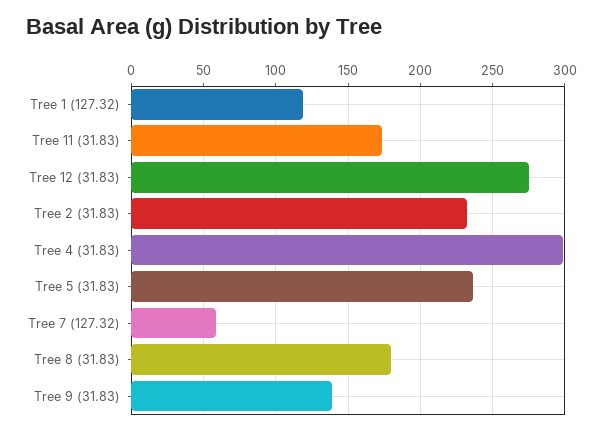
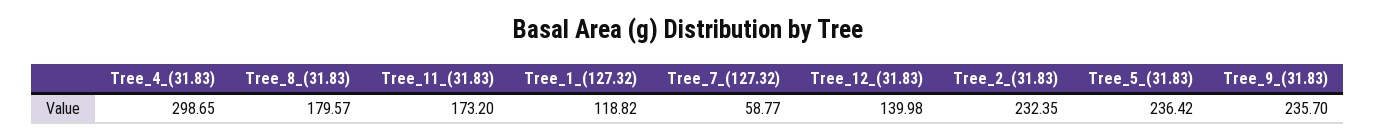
  {
    "Tree 1 (127.32)": 118.82,
    "Tree 11 (31.83)": 173.2,
-   "Tree 12 (31.83)": 275,
+   "Tree 12 (31.83)": 139.98,
    "Tree 2 (31.83)": 232.35,
    "Tree 4 (31.83)": 298.65,
    "Tree 5 (31.83)": 236.42,
    "Tree 7 (127.32)": 58.77,
    "Tree 8 (31.83)": 179.57,
-   "Tree 9 (31.83)": 140
+   "Tree 9 (31.83)": 235.7
  }

